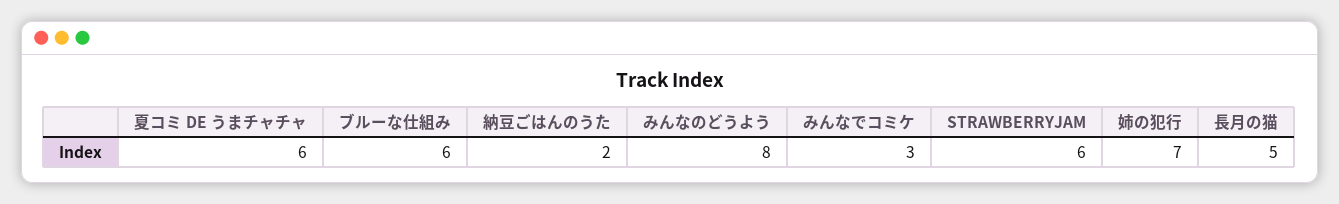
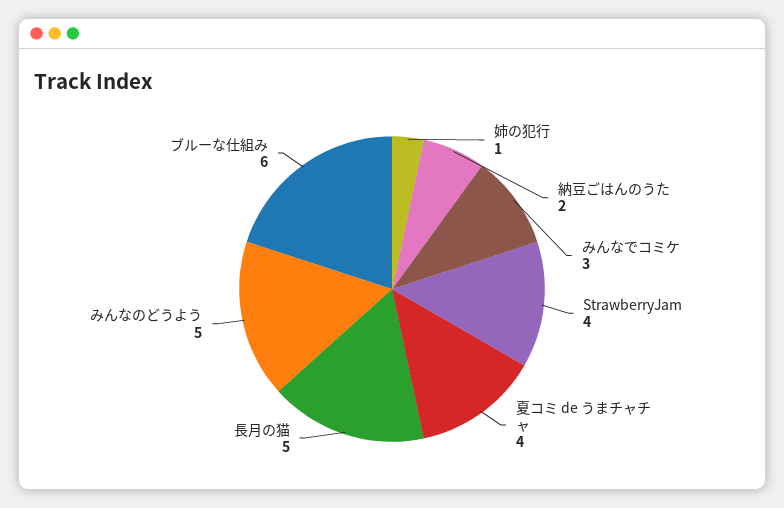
  {
-   "夏コミ DE うまチャチャ": 6,
+   "夏コミ DE うまチャチャ": 4,
    "ブルーな仕組み": 6,
    "納豆ごはんのうた": 2,
-   "みんなのどうよう": 8,
+   "みんなのどうよう": 5,
    "みんなでコミケ": 3,
-   "STRAWBERRYJAM": 6,
+   "STRAWBERRYJAM": 4,
-   "姉の犯行": 7,
+   "姉の犯行": 1,
    "長月の猫": 5
  }

